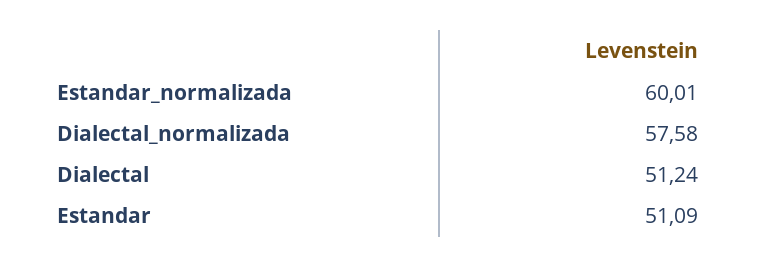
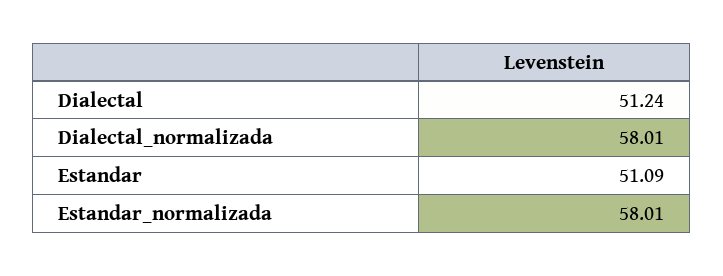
  {
-   "Estandar_normalizada": 60.01,
+   "Estandar_normalizada": 58.01,
-   "Dialectal_normalizada": 57.58,
+   "Dialectal_normalizada": 58.01,
    "Dialectal": 51.24,
    "Estandar": 51.09
  }

